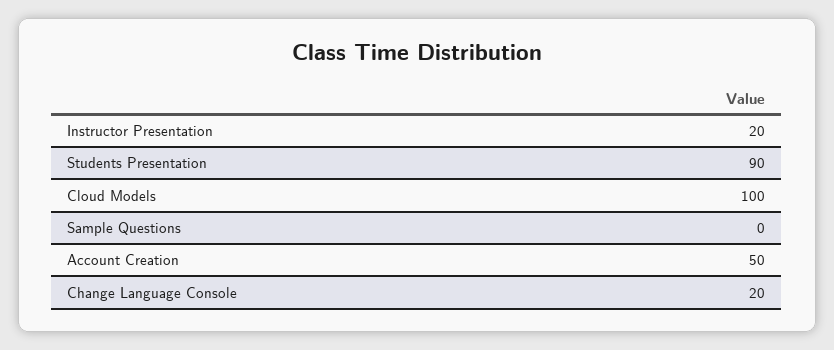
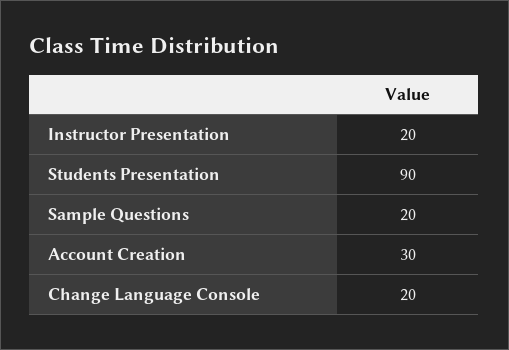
  {
    "Instructor Presentation": 20,
    "Students Presentation": 90,
-   "Cloud Models": 100,
-   "Sample Questions": 0,
+   "Sample Questions": 20,
-   "Account Creation": 50,
+   "Account Creation": 30,
    "Change Language Console": 20
  }

